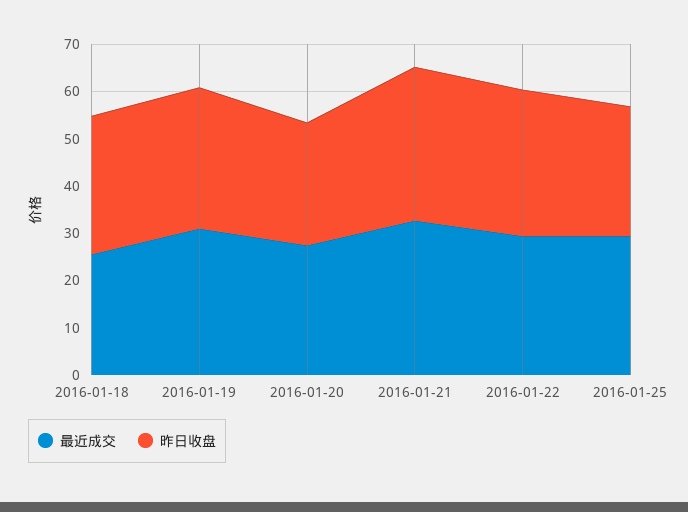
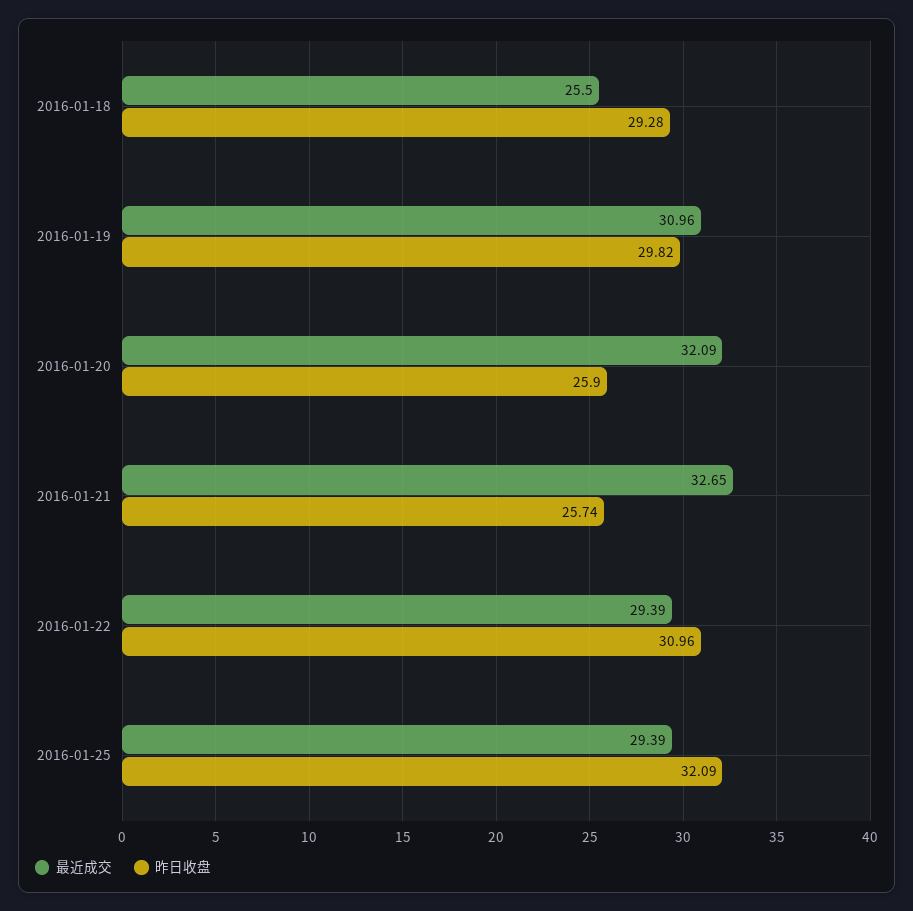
  {
    "最近成交": {
      "2016-01-18": 25.5,
      "2016-01-19": 30.96,
-     "2016-01-20": 28,
+     "2016-01-20": 32.09,
      "2016-01-21": 32.65,
      "2016-01-22": 29.39,
      "2016-01-25": 29.39
    },
    "昨日收盘": {
      "2016-01-18": 29.28,
      "2016-01-19": 29.82,
      "2016-01-20": 25.9,
-     "2016-01-21": 32,
+     "2016-01-21": 25.74,
      "2016-01-22": 30.96,
-     "2016-01-25": 28
+     "2016-01-25": 32.09
    }
  }

